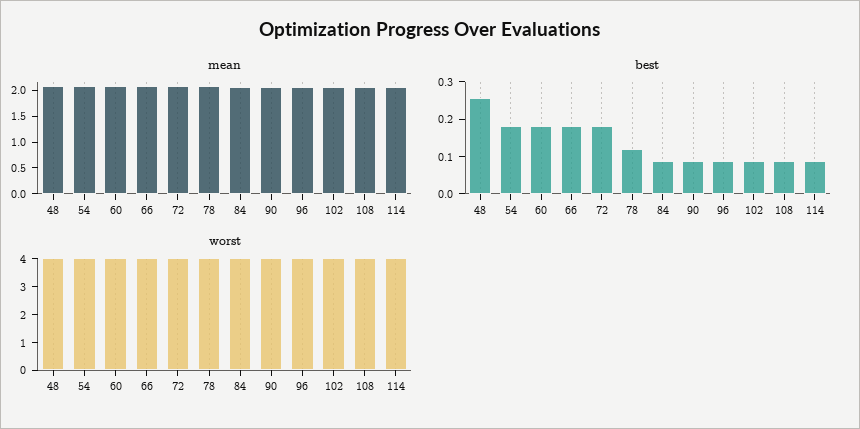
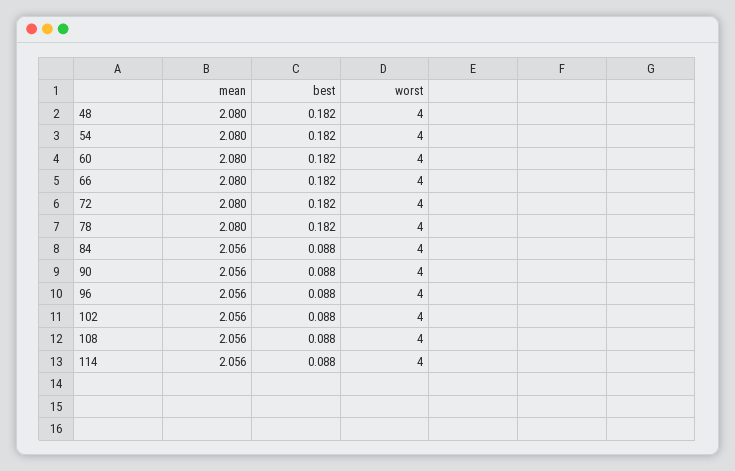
  {
    "mean": {
      "48": 2.08,
      "54": 2.08,
      "60": 2.08,
      "66": 2.08,
      "72": 2.08,
      "78": 2.08,
      "84": 2.056,
      "90": 2.056,
      "96": 2.056,
      "102": 2.056,
      "108": 2.056,
      "114": 2.056
    },
    "best": {
-     "48": 0.25,
+     "48": 0.182,
      "54": 0.182,
      "60": 0.182,
      "66": 0.182,
      "72": 0.182,
-     "78": 0.125,
+     "78": 0.182,
      "84": 0.088,
      "90": 0.088,
      "96": 0.088,
      "102": 0.088,
      "108": 0.088,
      "114": 0.088
    },
    "worst": {
      "48": 4,
      "54": 4,
      "60": 4,
      "66": 4,
      "72": 4,
      "78": 4,
      "84": 4,
      "90": 4,
      "96": 4,
      "102": 4,
      "108": 4,
      "114": 4
    }
  }

